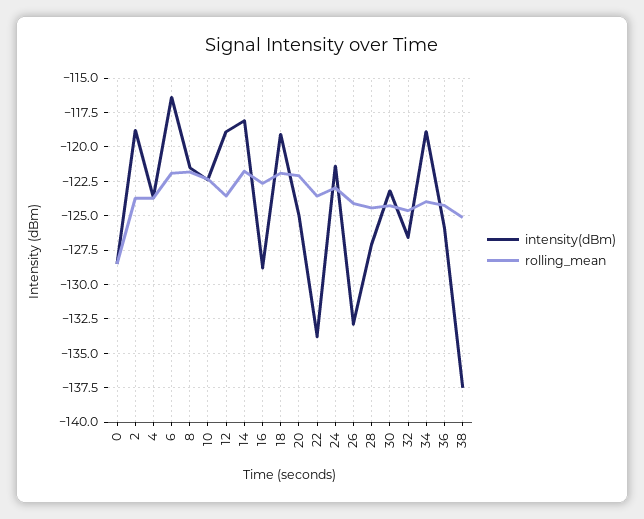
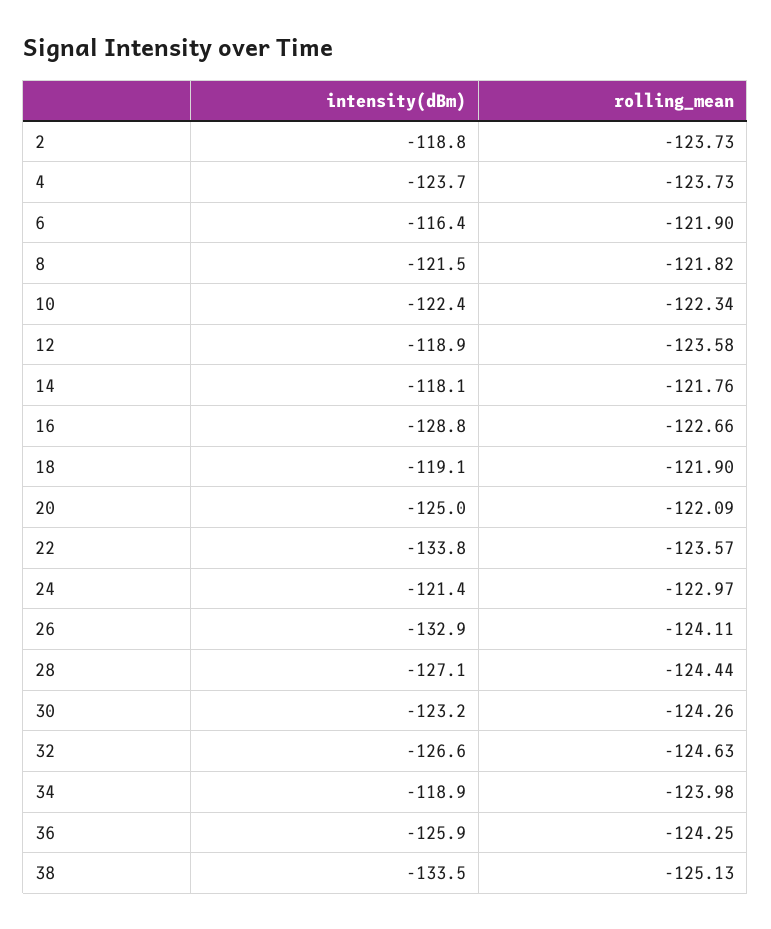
  {
    "intensity(dBm)": {
-     "0": -128.5,
      "2": -118.8,
      "4": -123.7,
      "6": -116.4,
      "8": -121.5,
      "10": -122.4,
      "12": -118.9,
      "14": -118.1,
      "16": -128.8,
      "18": -119.1,
      "20": -125,
      "22": -133.8,
      "24": -121.4,
      "26": -132.9,
      "28": -127.1,
      "30": -123.2,
      "32": -126.6,
      "34": -118.9,
      "36": -125.9,
-     "38": -137.5
+     "38": -133.5
    },
    "rolling_mean": {
-     "0": -128.5,
      "2": -123.73,
      "4": -123.73,
      "6": -121.9,
      "8": -121.82,
      "10": -122.34,
      "12": -123.58,
      "14": -121.76,
      "16": -122.66,
      "18": -121.9,
      "20": -122.09,
      "22": -123.57,
      "24": -122.97,
      "26": -124.11,
      "28": -124.44,
      "30": -124.26,
      "32": -124.63,
      "34": -123.98,
      "36": -124.25,
      "38": -125.13
    }
  }

